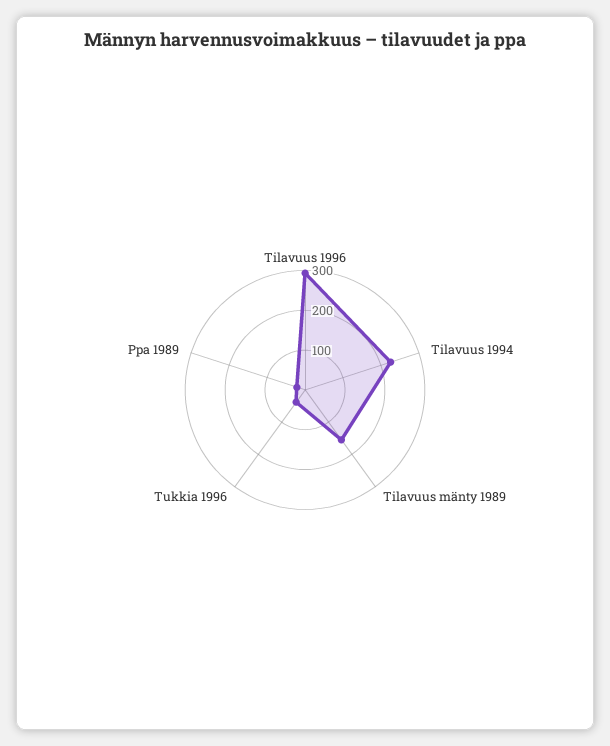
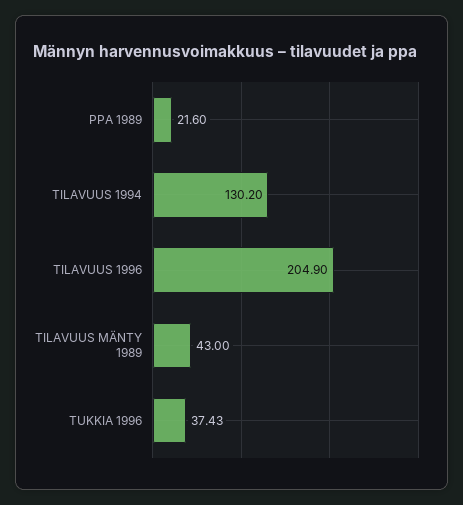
  {
-   "Tilavuus 1996": 300,
+   "Tilavuus 1996": 204.9,
-   "Tilavuus 1994": 225,
+   "Tilavuus 1994": 130.2,
-   "Tilavuus mänty 1989": 150,
+   "Tilavuus mänty 1989": 43,
    "Tukkia 1996": 37.43,
    "Ppa 1989": 21.6
  }

